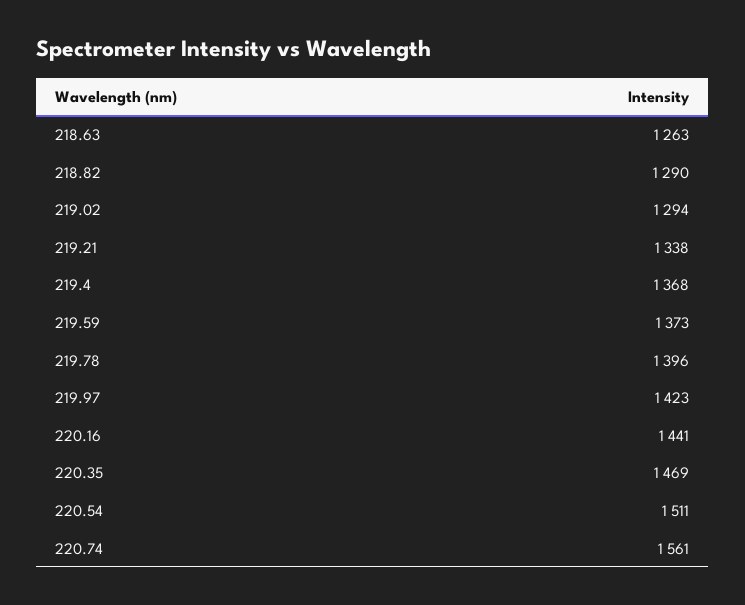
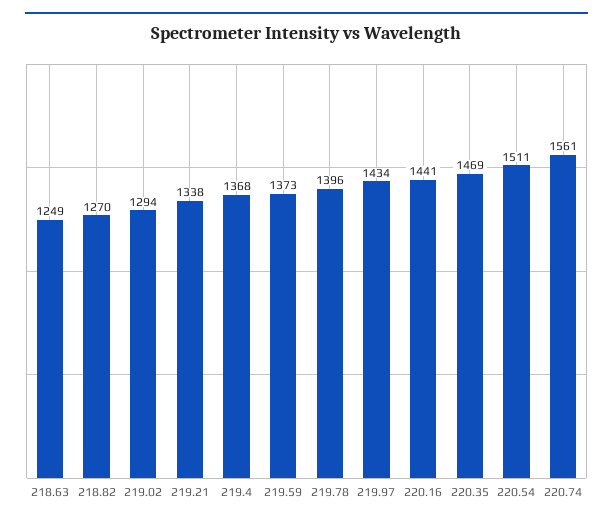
  {
-   "218.63": 1263,
+   "218.63": 1249,
-   "218.82": 1290,
+   "218.82": 1270,
    "219.02": 1294,
    "219.21": 1338,
    "219.4": 1368,
    "219.59": 1373,
    "219.78": 1396,
-   "219.97": 1423,
+   "219.97": 1434,
    "220.16": 1441,
    "220.35": 1469,
    "220.54": 1511,
    "220.74": 1561
  }

